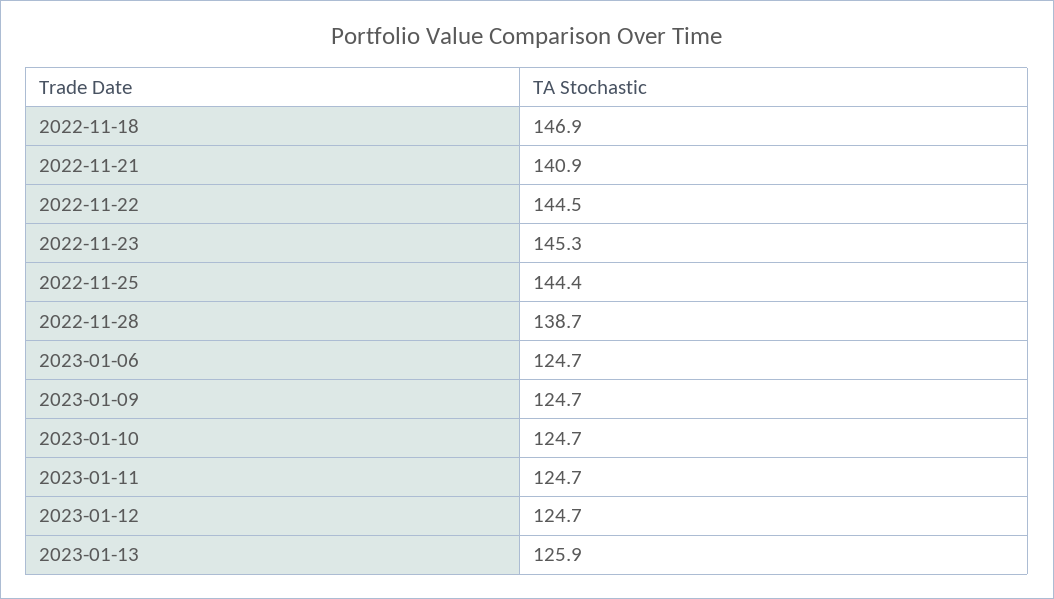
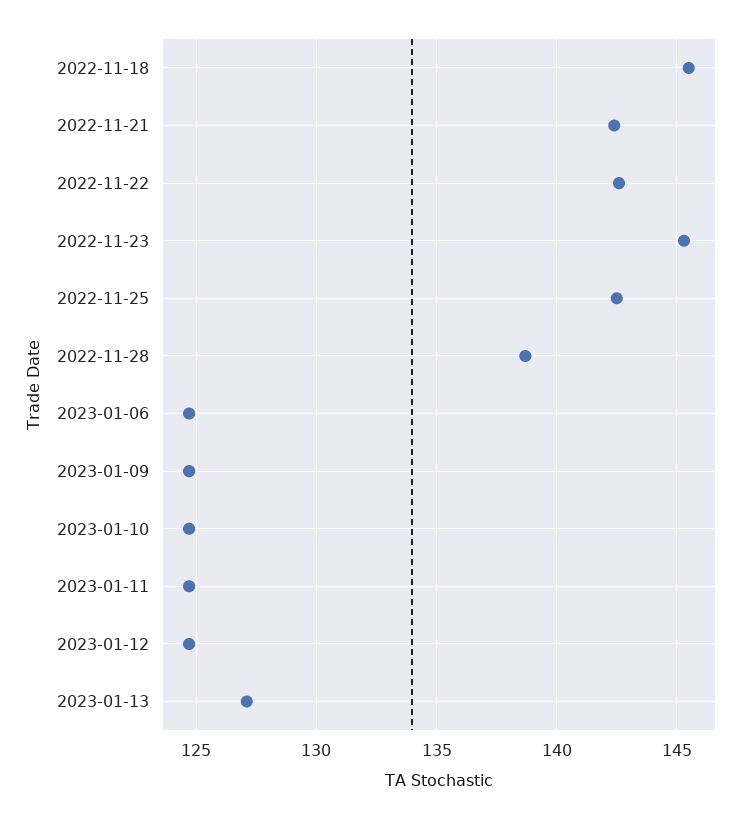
  {
-   "2022-11-18": 146.9,
+   "2022-11-18": 145.5,
-   "2022-11-21": 140.9,
+   "2022-11-21": 142.5,
-   "2022-11-22": 144.5,
+   "2022-11-22": 142.5,
    "2022-11-23": 145.3,
-   "2022-11-25": 144.4,
+   "2022-11-25": 142.5,
    "2022-11-28": 138.7,
    "2023-01-06": 124.7,
    "2023-01-09": 124.7,
    "2023-01-10": 124.7,
    "2023-01-11": 124.7,
    "2023-01-12": 124.7,
-   "2023-01-13": 125.9
+   "2023-01-13": 127
  }

